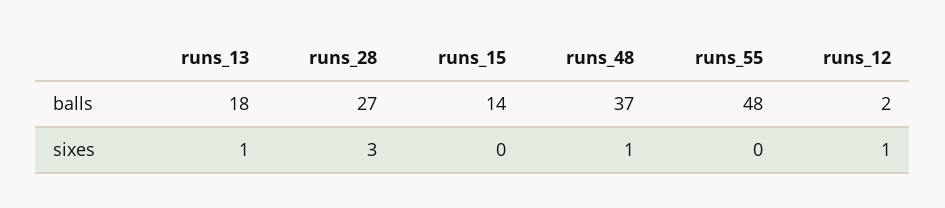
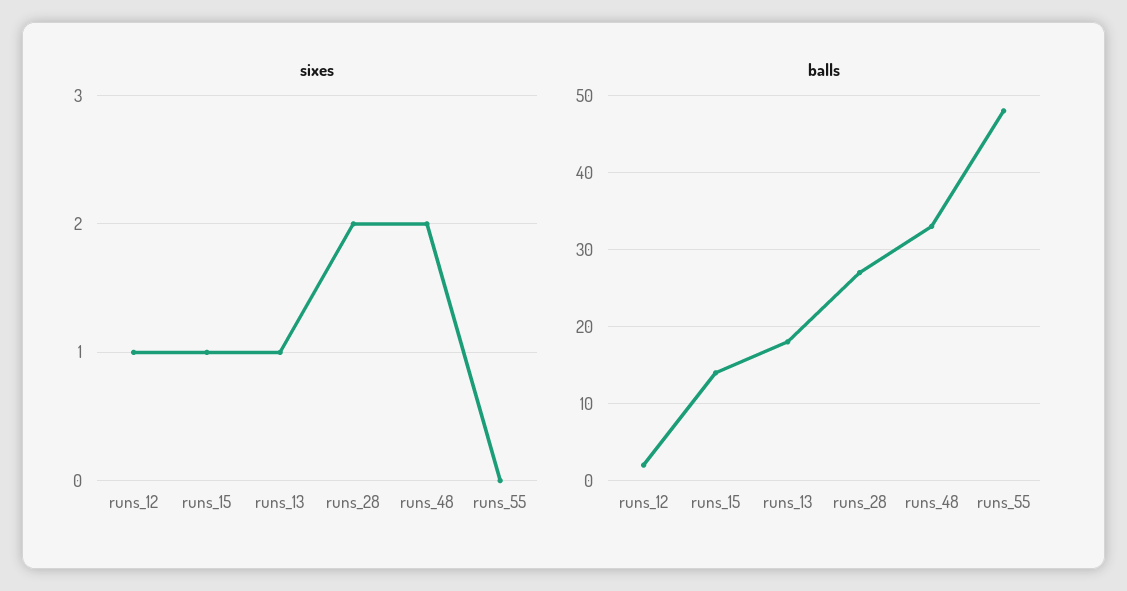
  {
    "balls": {
      "runs_13": 18,
      "runs_28": 27,
      "runs_15": 14,
-     "runs_48": 37,
+     "runs_48": 33,
      "runs_55": 48,
      "runs_12": 2
    },
    "sixes": {
      "runs_13": 1,
-     "runs_28": 3,
+     "runs_28": 2,
-     "runs_15": 0,
+     "runs_15": 1,
-     "runs_48": 1,
+     "runs_48": 2,
      "runs_55": 0,
      "runs_12": 1
    }
  }

